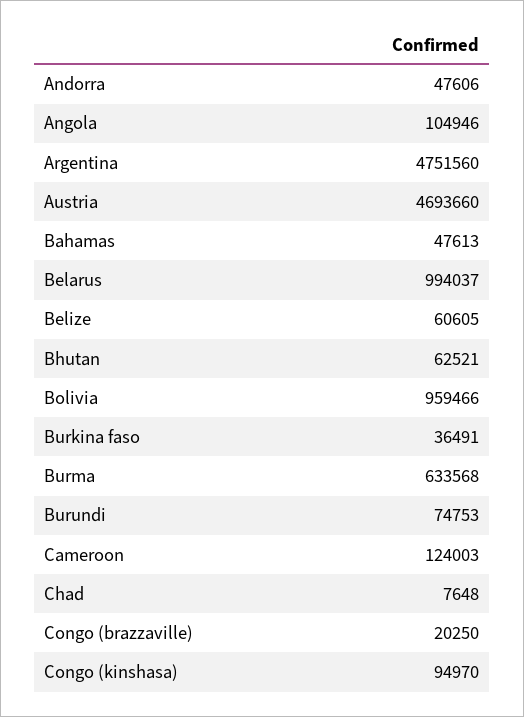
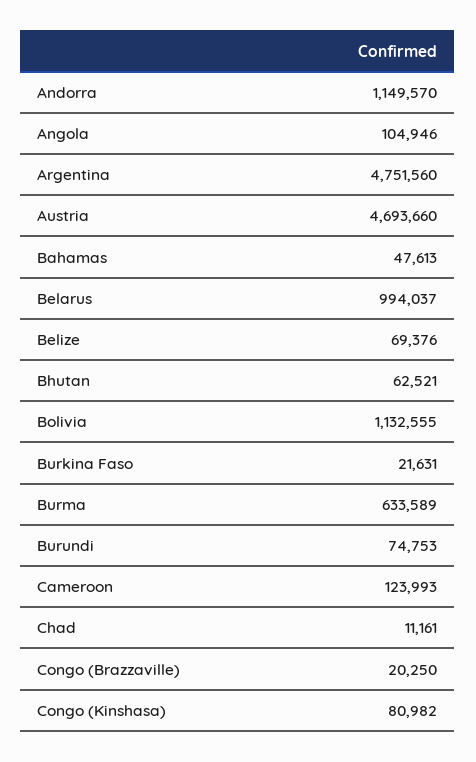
  {
-   "Andorra": 47606,
+   "Andorra": 1149570,
    "Angola": 104946,
    "Argentina": 4751560,
    "Austria": 4693660,
    "Bahamas": 47613,
    "Belarus": 994037,
-   "Belize": 60605,
+   "Belize": 69376,
    "Bhutan": 62521,
-   "Bolivia": 959466,
+   "Bolivia": 1132555,
-   "Burkina faso": 36491,
+   "Burkina faso": 21631,
-   "Burma": 633568,
+   "Burma": 633589,
    "Burundi": 74753,
-   "Cameroon": 124003,
+   "Cameroon": 123993,
-   "Chad": 7648,
+   "Chad": 11161,
    "Congo (brazzaville)": 20250,
-   "Congo (kinshasa)": 94970
+   "Congo (kinshasa)": 80982
  }

